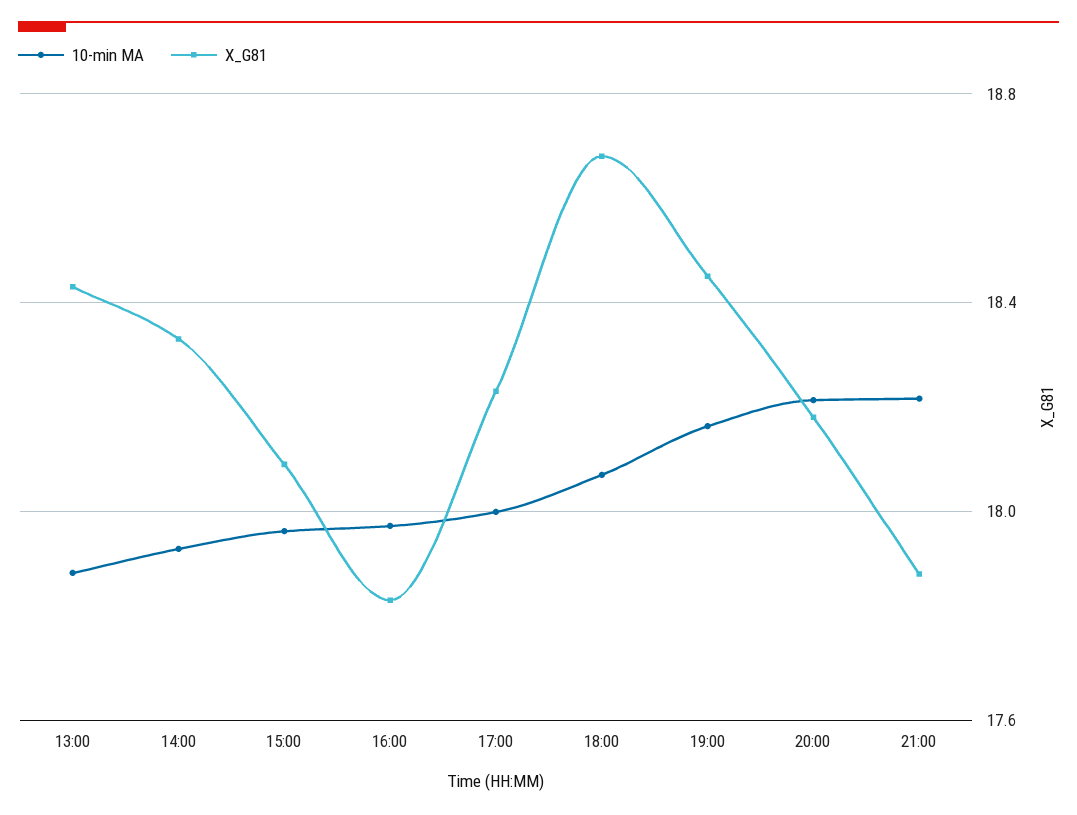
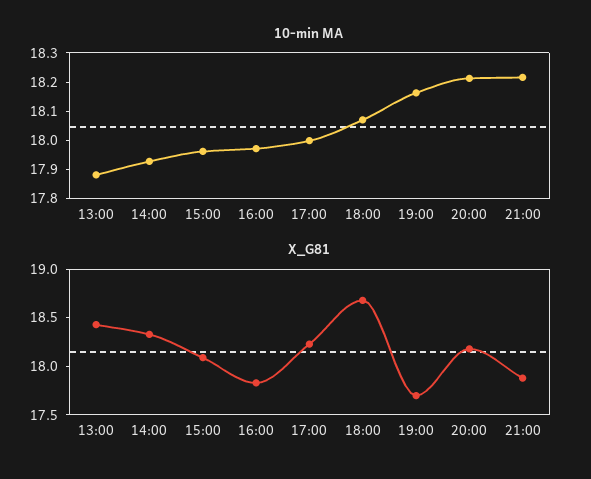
  {
    "10-min MA": {
      "13:00": 17.9,
      "14:00": 17.95,
      "15:00": 17.95,
      "16:00": 17.95,
      "17:00": 18,
      "18:00": 18.05,
      "19:00": 18.15,
      "20:00": 18.2,
      "21:00": 18.2
    },
    "X_G81": {
      "13:00": 18.45,
      "14:00": 18.35,
      "15:00": 18.1,
      "16:00": 17.85,
      "17:00": 18.25,
      "18:00": 18.7,
-     "19:00": 18.45,
+     "19:00": 17.7,
      "20:00": 18.2,
      "21:00": 17.9
    }
  }

